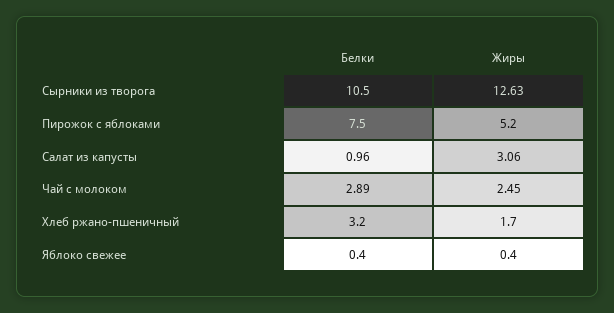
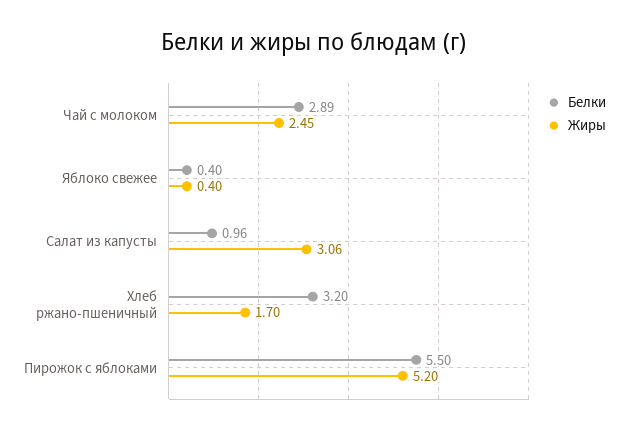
  {
    "Белки": {
-     "Сырники из творога": 10.5,
-     "Пирожок с яблоками": 7.5,
+     "Пирожок с яблоками": 5.5,
      "Салат из капусты": 0.96,
      "Чай с молоком": 2.89,
      "Хлеб ржано-пшеничный": 3.2,
      "Яблоко свежее": 0.4
    },
    "Жиры": {
-     "Сырники из творога": 12.63,
      "Пирожок с яблоками": 5.2,
      "Салат из капусты": 3.06,
      "Чай с молоком": 2.45,
      "Хлеб ржано-пшеничный": 1.7,
      "Яблоко свежее": 0.4
    }
  }

